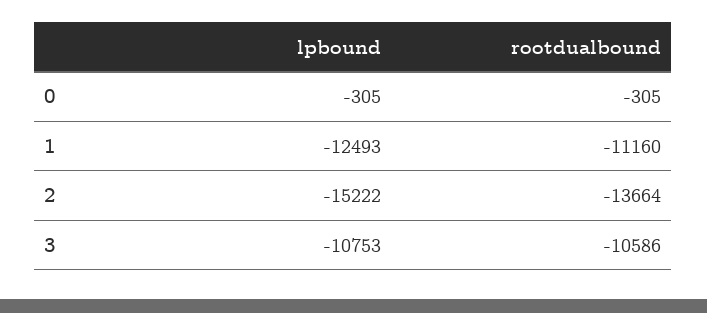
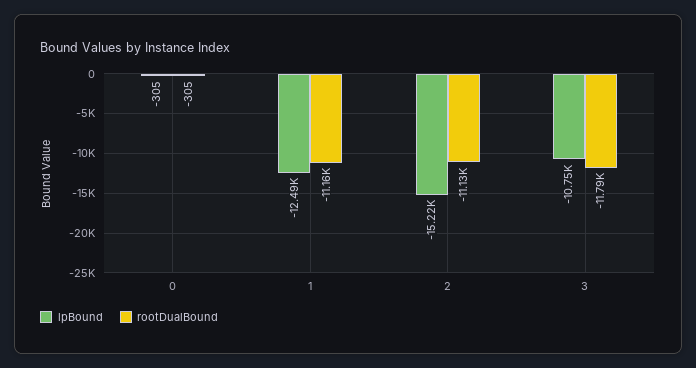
  {
    "lpbound": {
      "0": -305,
      "1": -12493,
      "2": -15222,
      "3": -10753
    },
    "rootdualbound": {
      "0": -305,
      "1": -11160,
-     "2": -13664,
+     "2": -11130,
-     "3": -10586
+     "3": -11790
    }
  }

